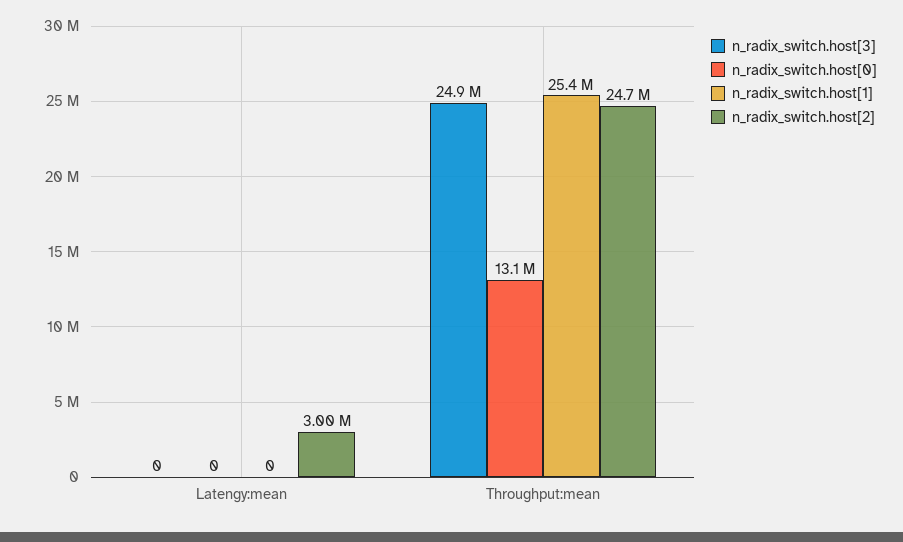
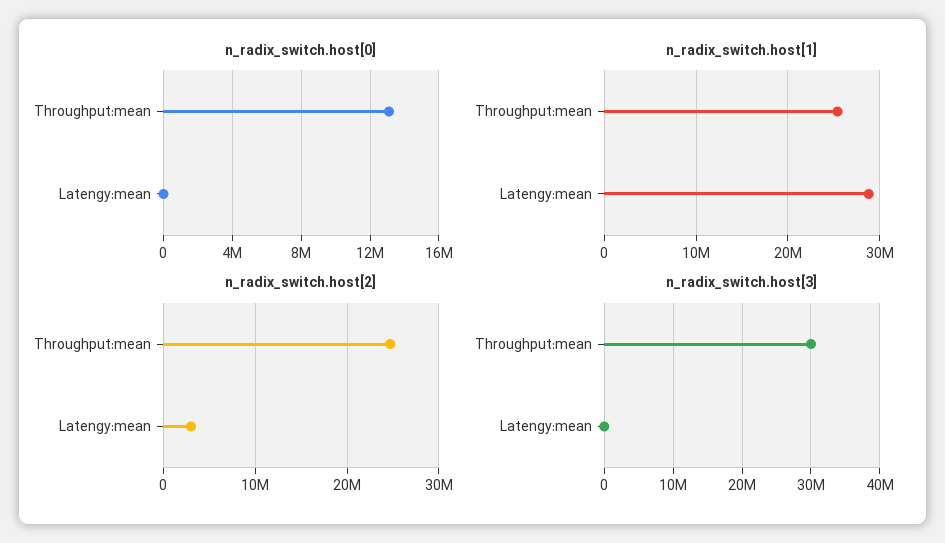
  {
    "n_radix_switch.host[3]": {
      "Latengy:mean": 0,
-     "Throughput:mean": 24900000
+     "Throughput:mean": 30000000
    },
    "n_radix_switch.host[0]": {
      "Latengy:mean": 0,
      "Throughput:mean": 13100000
    },
    "n_radix_switch.host[1]": {
-     "Latengy:mean": 0,
+     "Latengy:mean": 29000000,
      "Throughput:mean": 25400000
    },
    "n_radix_switch.host[2]": {
      "Latengy:mean": 3000000,
      "Throughput:mean": 24700000
    }
  }

